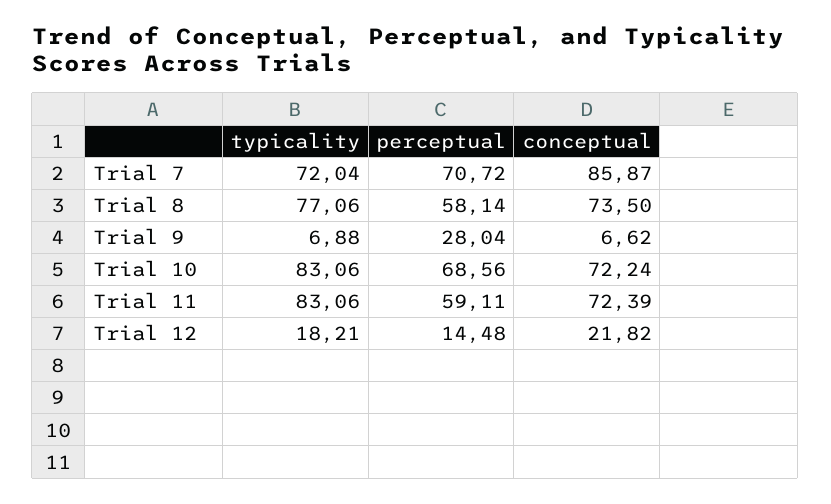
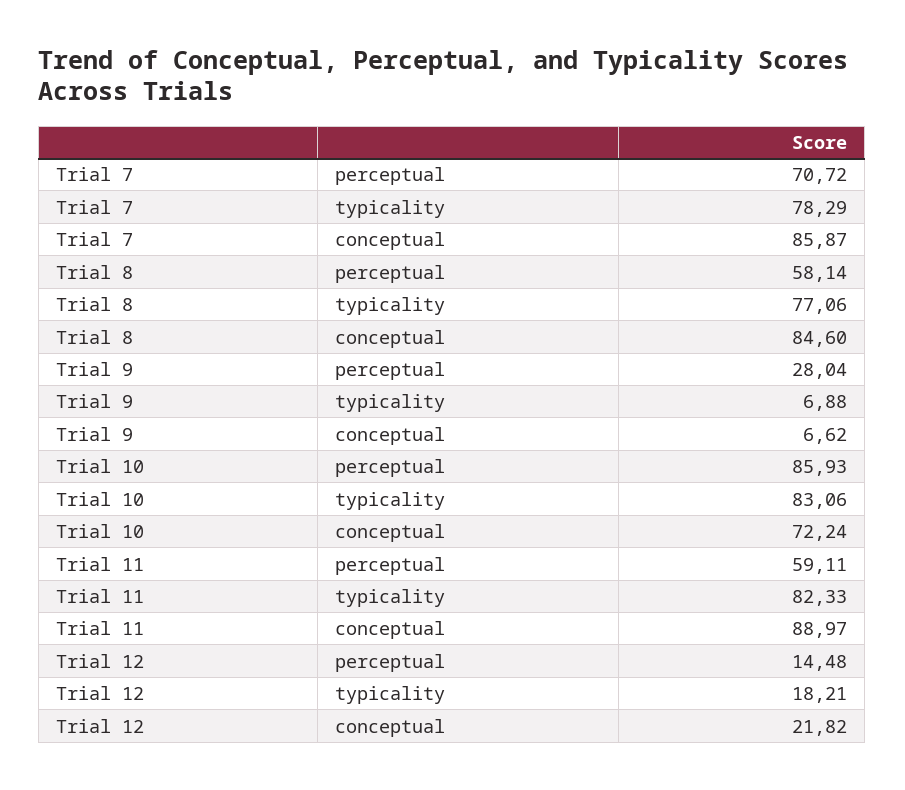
  {
    "typicality": {
-     "Trial 7": 72.04,
+     "Trial 7": 78.29,
      "Trial 8": 77.06,
      "Trial 9": 6.88,
      "Trial 10": 83.06,
-     "Trial 11": 83.06,
+     "Trial 11": 82.33,
      "Trial 12": 18.21
    },
    "perceptual": {
      "Trial 7": 70.72,
      "Trial 8": 58.14,
      "Trial 9": 28.04,
-     "Trial 10": 68.56,
+     "Trial 10": 85.93,
      "Trial 11": 59.11,
      "Trial 12": 14.48
    },
    "conceptual": {
      "Trial 7": 85.87,
-     "Trial 8": 73.5,
+     "Trial 8": 84.6,
      "Trial 9": 6.62,
      "Trial 10": 72.24,
-     "Trial 11": 72.39,
+     "Trial 11": 88.97,
      "Trial 12": 21.82
    }
  }

